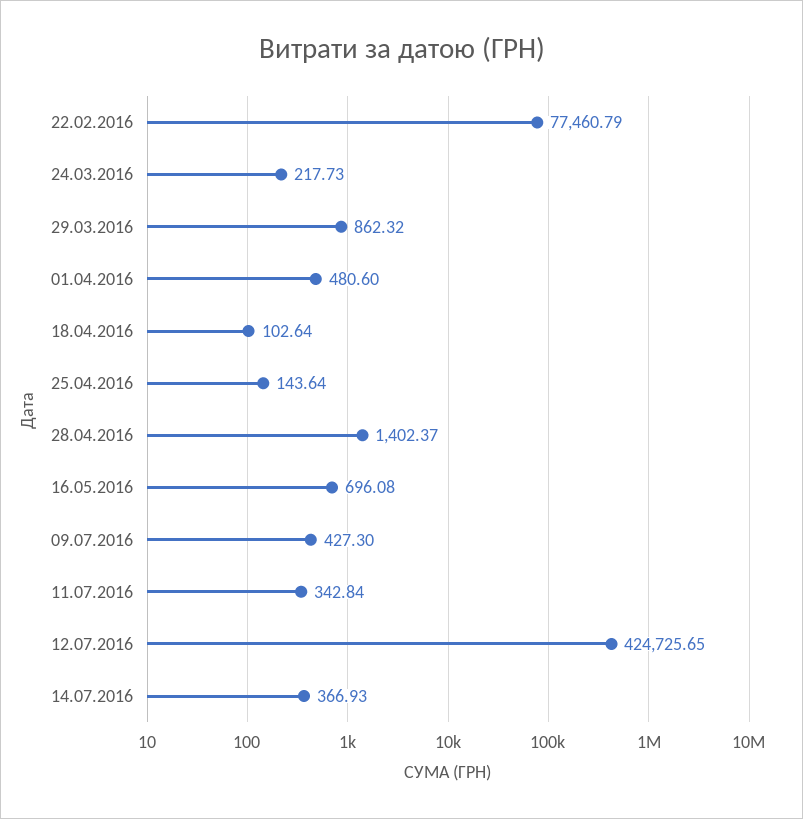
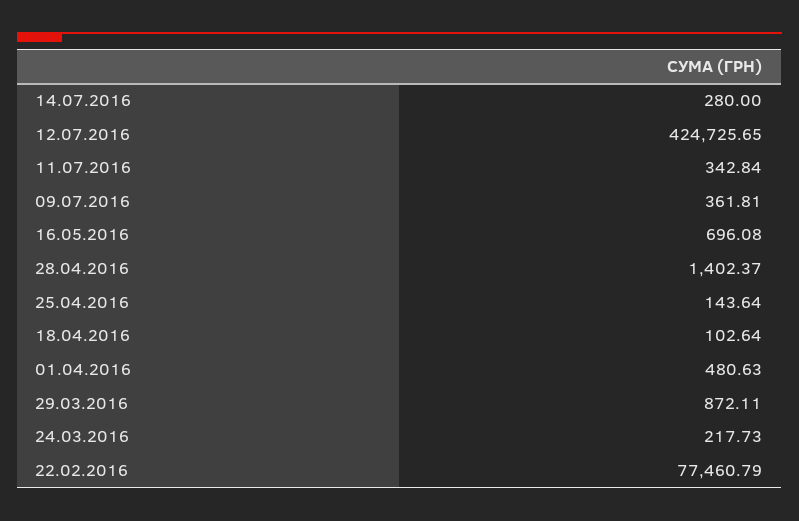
  {
    "22.02.2016": 77460.79,
    "24.03.2016": 217.73,
-   "29.03.2016": 862.32,
+   "29.03.2016": 872.11,
-   "01.04.2016": 480.6,
+   "01.04.2016": 480.63,
    "18.04.2016": 102.64,
    "25.04.2016": 143.64,
    "28.04.2016": 1402.37,
    "16.05.2016": 696.08,
-   "09.07.2016": 427.3,
+   "09.07.2016": 361.81,
    "11.07.2016": 342.84,
    "12.07.2016": 424725.65,
-   "14.07.2016": 366.93
+   "14.07.2016": 280
  }

